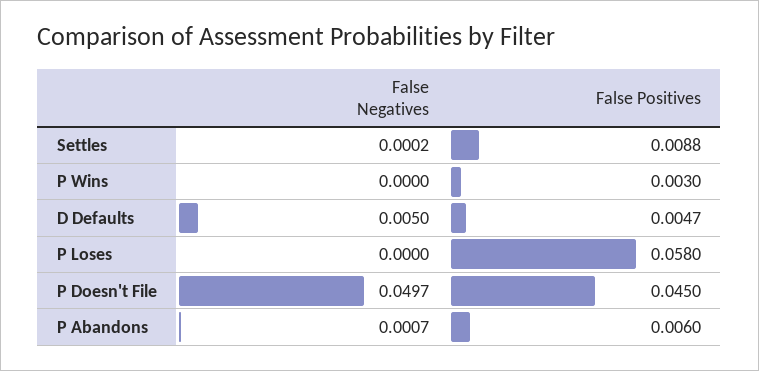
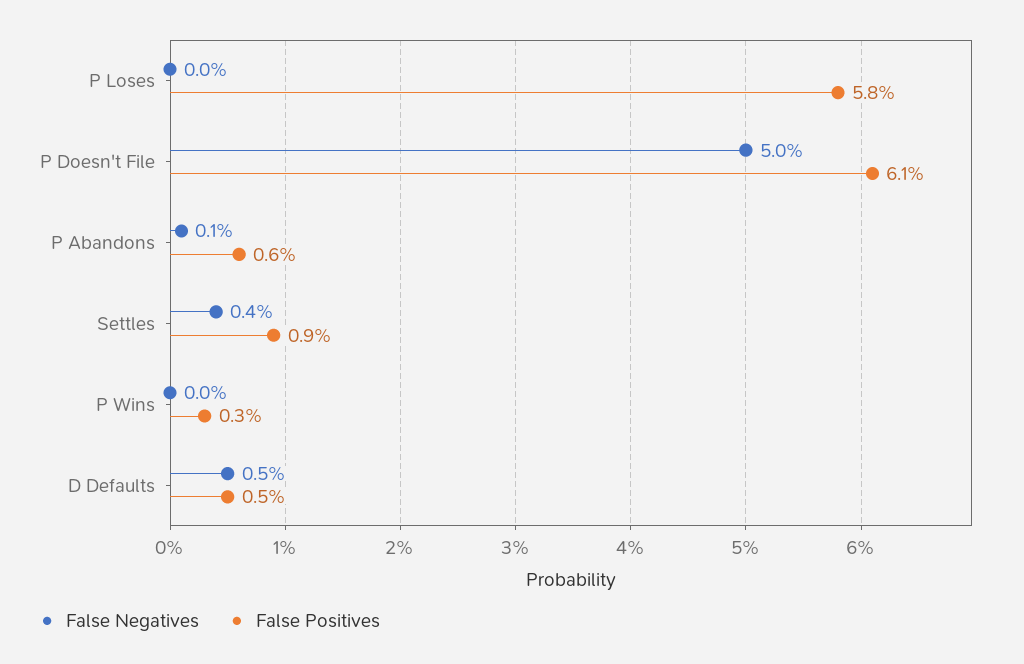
  {
    "False Negatives": {
-     "Settles": 0.0002,
+     "Settles": 0.004,
      "P Wins": 0,
      "D Defaults": 0.005,
      "P Loses": 0,
      "P Doesn't File": 0.0497,
      "P Abandons": 0.0007
    },
    "False Positives": {
      "Settles": 0.0088,
      "P Wins": 0.003,
      "D Defaults": 0.0047,
      "P Loses": 0.058,
-     "P Doesn't File": 0.045,
+     "P Doesn't File": 0.061,
      "P Abandons": 0.006
    }
  }

